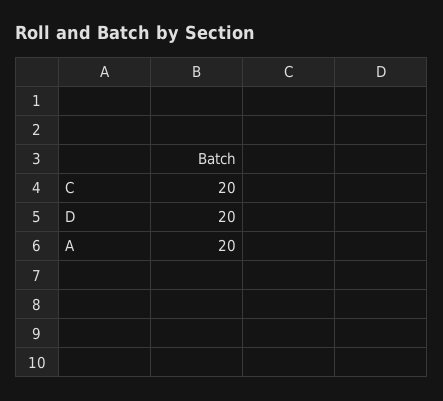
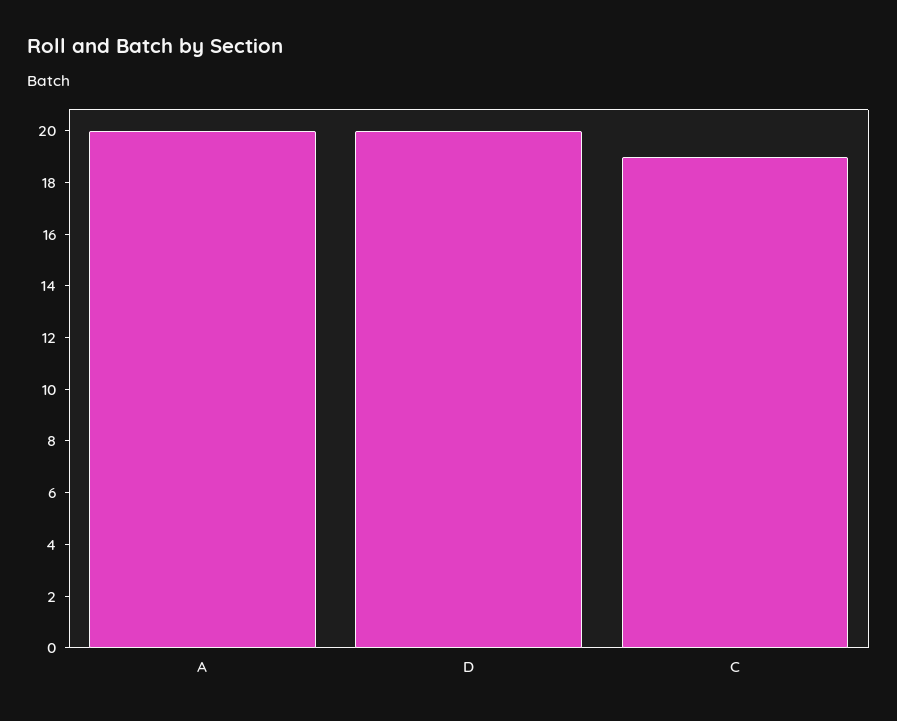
  {
-   "C": 20,
+   "C": 19,
    "D": 20,
    "A": 20
  }

